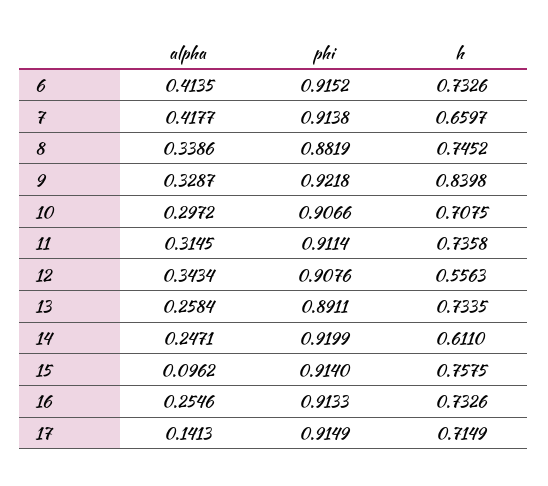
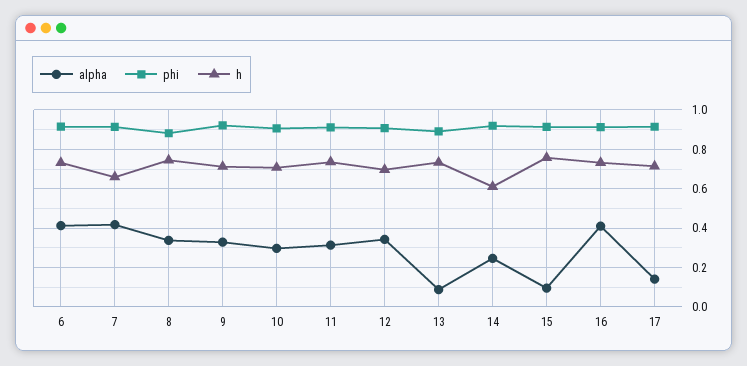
  {
    "alpha": {
      "6": 0.4135,
      "7": 0.4177,
      "8": 0.3386,
      "9": 0.3287,
      "10": 0.2972,
      "11": 0.3145,
      "12": 0.3434,
-     "13": 0.2584,
+     "13": 0.1,
      "14": 0.2471,
      "15": 0.0962,
-     "16": 0.2546,
+     "16": 0.4,
      "17": 0.1413
    },
    "phi": {
      "6": 0.9152,
      "7": 0.9138,
      "8": 0.8819,
      "9": 0.9218,
      "10": 0.9066,
      "11": 0.9114,
      "12": 0.9076,
      "13": 0.8911,
      "14": 0.9199,
      "15": 0.914,
      "16": 0.9133,
      "17": 0.9149
    },
    "h": {
      "6": 0.7326,
      "7": 0.6597,
      "8": 0.7452,
-     "9": 0.8398,
+     "9": 0.7,
      "10": 0.7075,
      "11": 0.7358,
-     "12": 0.5563,
+     "12": 0.7,
      "13": 0.7335,
      "14": 0.611,
      "15": 0.7575,
      "16": 0.7326,
      "17": 0.7149
    }
  }

